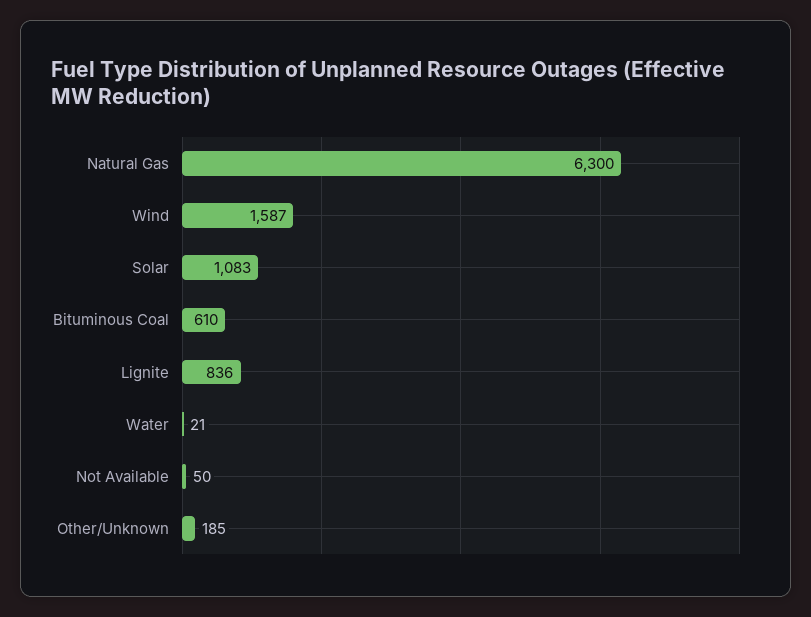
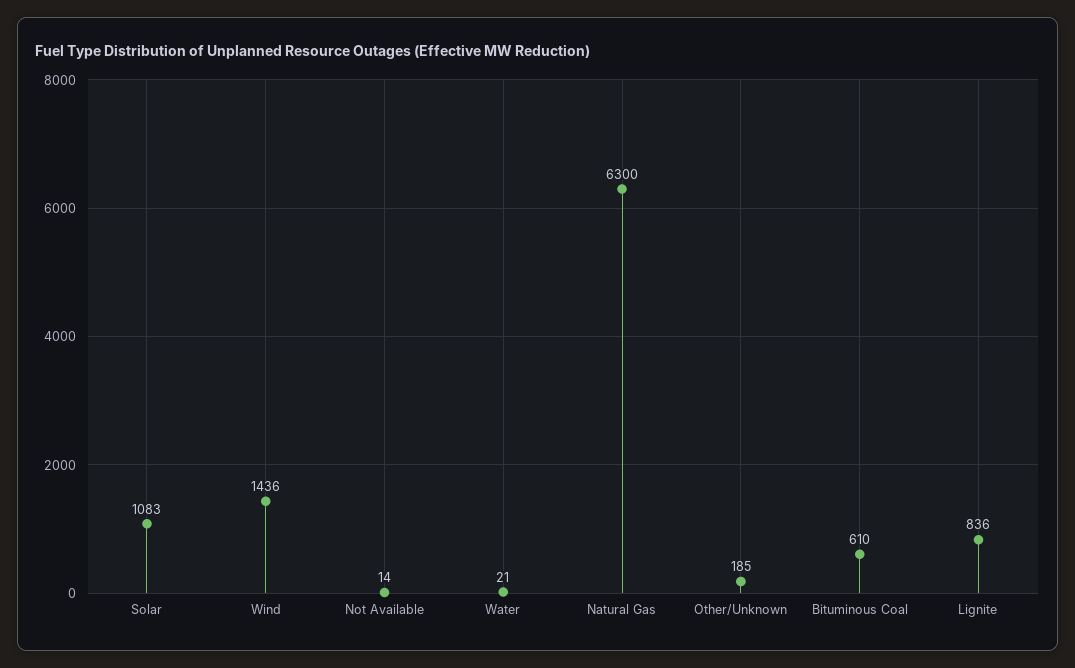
  {
    "Natural Gas": 6300,
-   "Wind": 1587,
+   "Wind": 1436,
    "Solar": 1083,
    "Bituminous Coal": 610,
    "Lignite": 836,
    "Water": 21,
-   "Not Available": 50,
+   "Not Available": 14,
    "Other/Unknown": 185
  }

